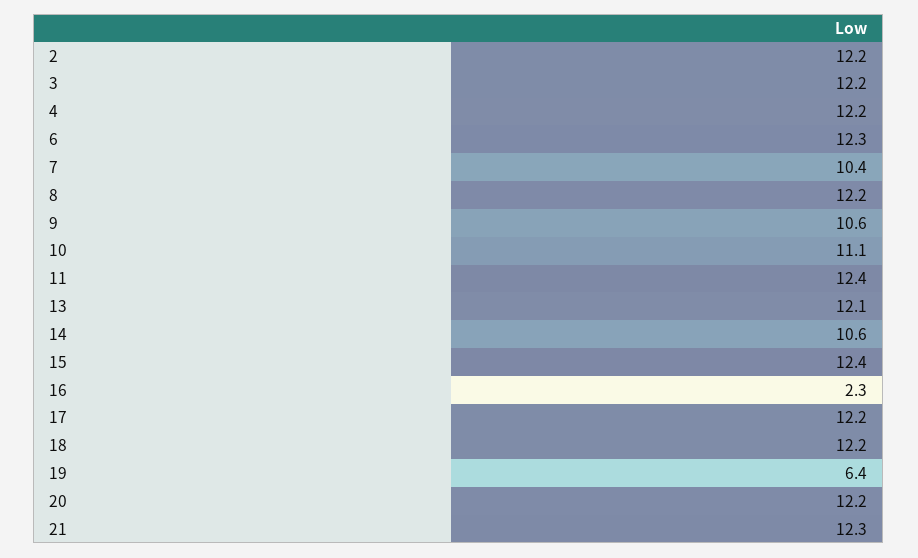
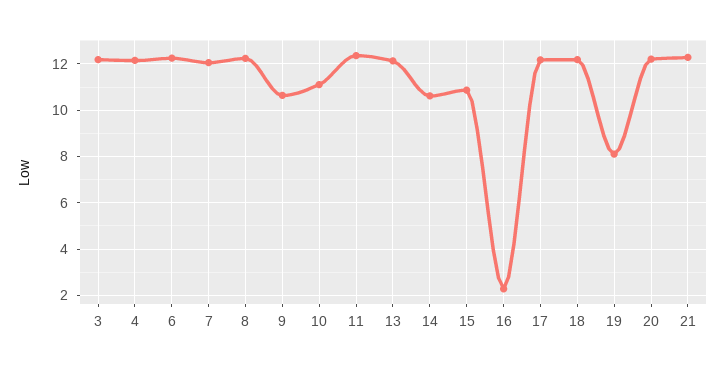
  {
-   "2": 12.2,
    "3": 12.2,
    "4": 12.2,
    "6": 12.3,
-   "7": 10.4,
+   "7": 12,
    "8": 12.2,
    "9": 10.6,
    "10": 11.1,
    "11": 12.4,
    "13": 12.1,
    "14": 10.6,
-   "15": 12.4,
+   "15": 11,
    "16": 2.3,
    "17": 12.2,
    "18": 12.2,
-   "19": 6.4,
+   "19": 8,
    "20": 12.2,
    "21": 12.3
  }

